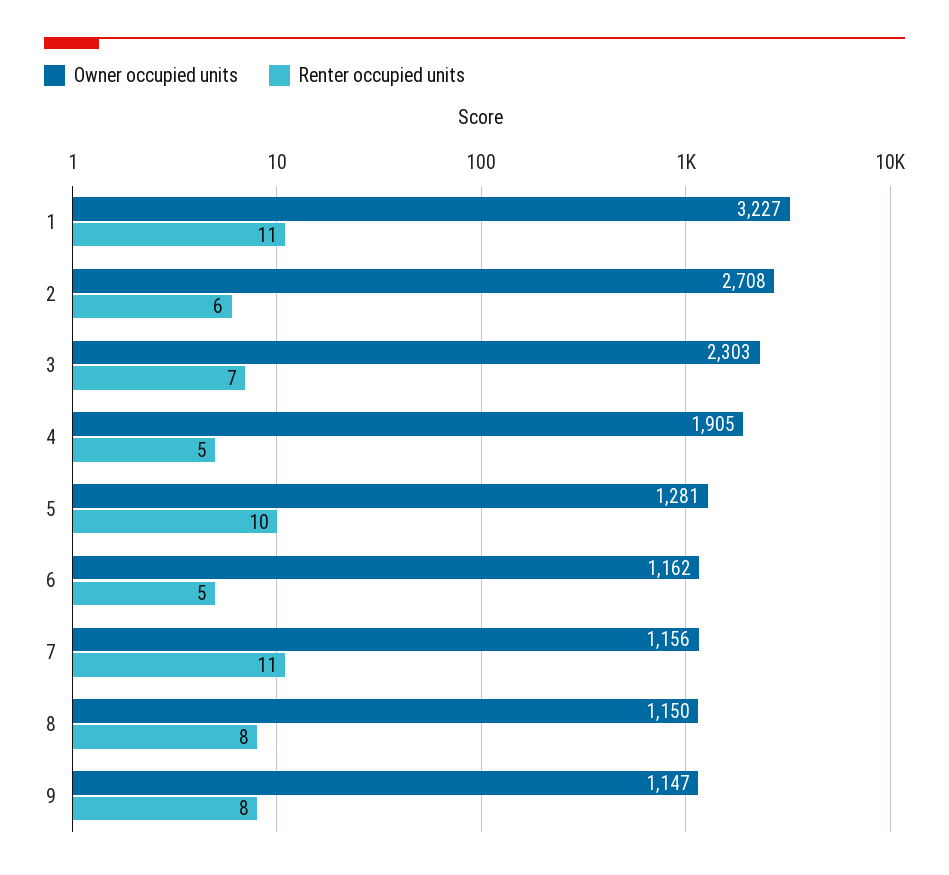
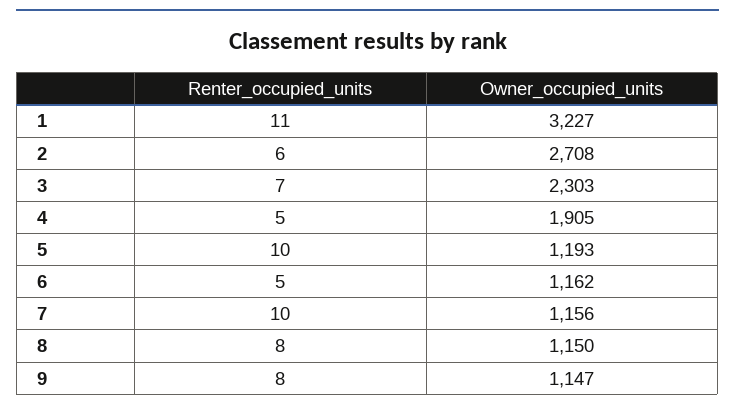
  {
    "Owner occupied units": {
      "1": 3227,
      "2": 2708,
      "3": 2303,
      "4": 1905,
-     "5": 1281,
+     "5": 1193,
      "6": 1162,
      "7": 1156,
      "8": 1150,
      "9": 1147
    },
    "Renter occupied units": {
      "1": 11,
      "2": 6,
      "3": 7,
      "4": 5,
      "5": 10,
      "6": 5,
-     "7": 11,
+     "7": 10,
      "8": 8,
      "9": 8
    }
  }

